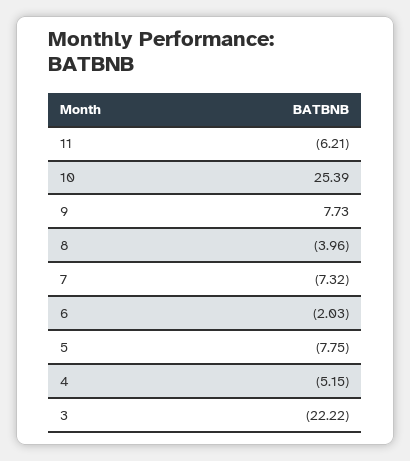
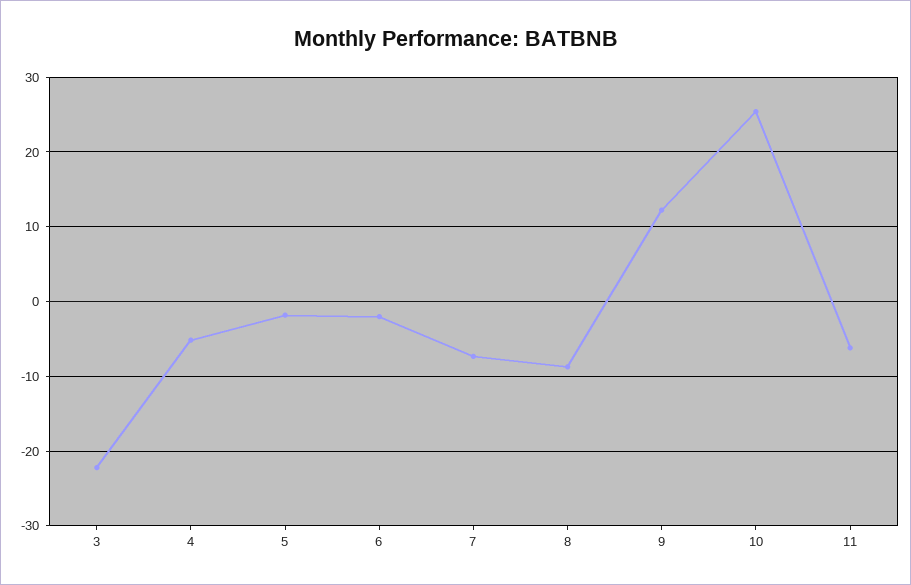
  {
    "11": -6.21,
    "10": 25.39,
-   "9": 7.73,
+   "9": 12,
-   "8": -3.96,
+   "8": -9,
    "7": -7.32,
    "6": -2.03,
-   "5": -7.75,
+   "5": -2,
    "4": -5.15,
    "3": -22.22
  }

